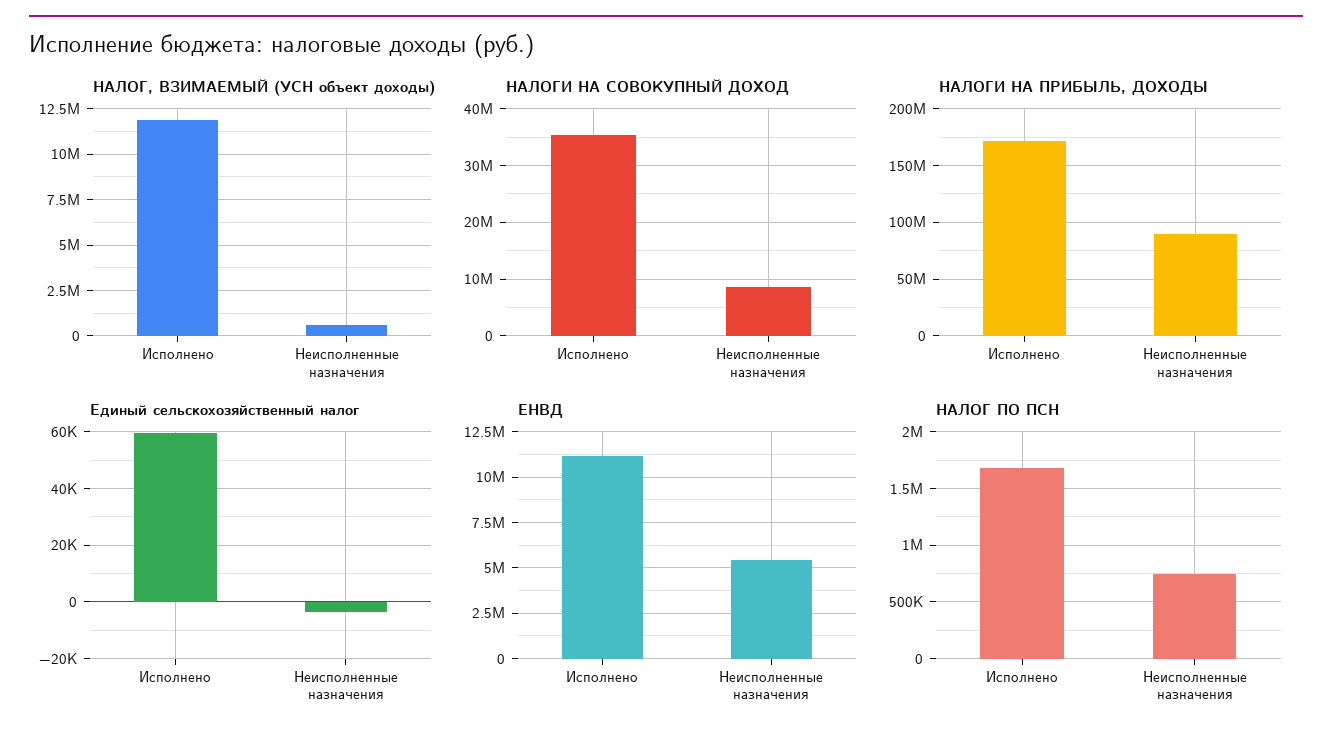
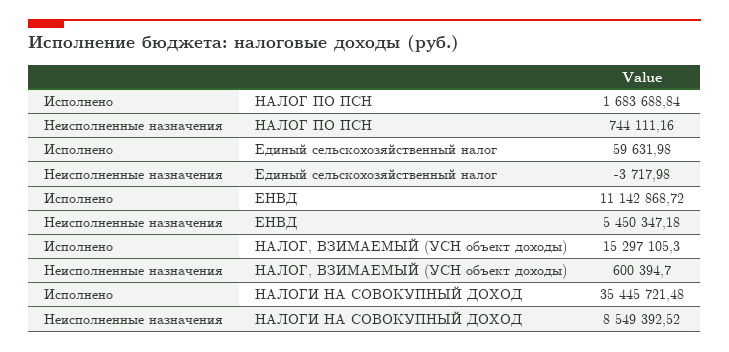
  {
    "НАЛОГ, ВЗИМАЕМЫЙ (УСН объект доходы)": {
-     "Исполнено": 12000000,
+     "Исполнено": 15297105.3,
      "Неисполненные назначения": 600394.7
    },
    "НАЛОГИ НА СОВОКУПНЫЙ ДОХОД": {
      "Исполнено": 35445721.48,
      "Неисполненные назначения": 8549392.52
    },
-   "НАЛОГИ НА ПРИБЫЛЬ, ДОХОДЫ": {
-     "Исполнено": 170000000,
-     "Неисполненные назначения": 90000000
-   },
    "Единый сельскохозяйственный налог": {
      "Исполнено": 59631.98,
      "Неисполненные назначения": -3717.98
    },
    "ЕНВД": {
      "Исполнено": 11142868.72,
      "Неисполненные назначения": 5450347.18
    },
    "НАЛОГ ПО ПСН": {
      "Исполнено": 1683688.84,
      "Неисполненные назначения": 744111.16
    }
  }

